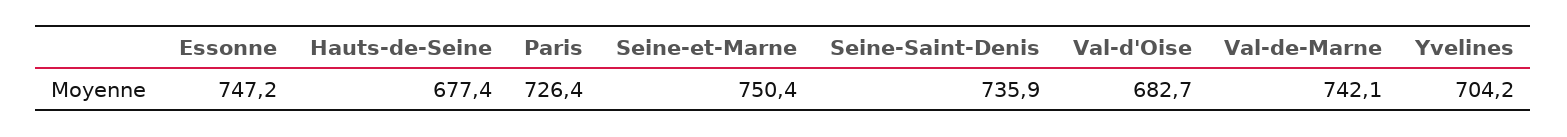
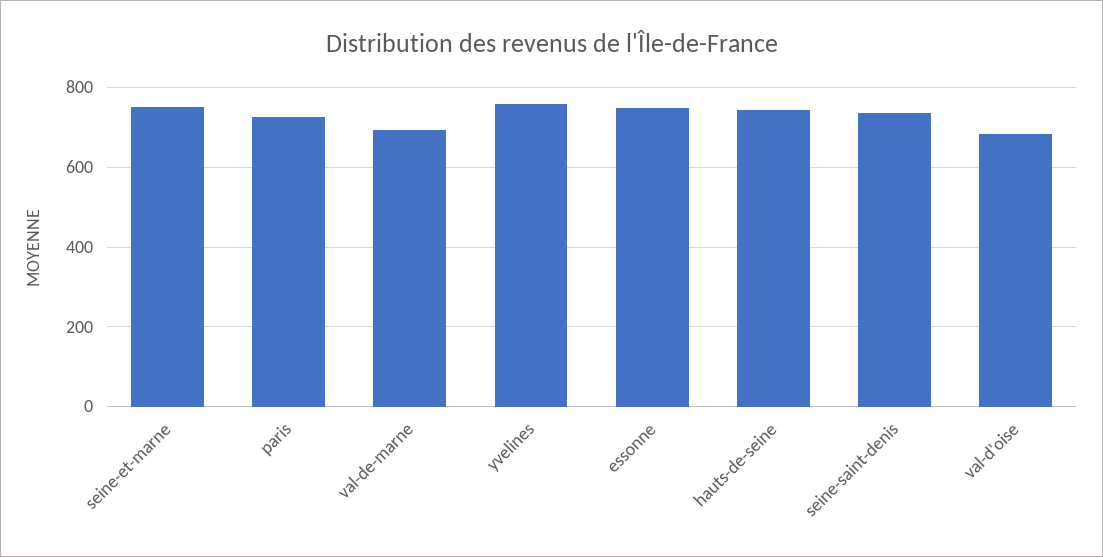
  {
    "Essonne": 747.2,
-   "Hauts-de-Seine": 677.4,
+   "Hauts-de-Seine": 740,
    "Paris": 726.4,
    "Seine-et-Marne": 750.4,
    "Seine-Saint-Denis": 735.9,
    "Val-d'Oise": 682.7,
-   "Val-de-Marne": 742.1,
+   "Val-de-Marne": 700,
-   "Yvelines": 704.2
+   "Yvelines": 760
  }

